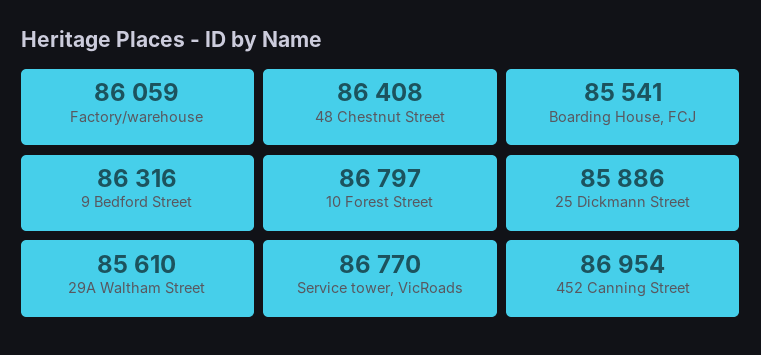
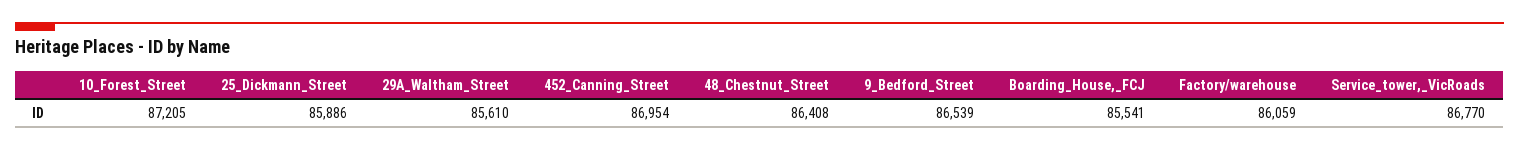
  {
    "Factory/warehouse": 86059,
    "48 Chestnut Street": 86408,
    "Boarding House, FCJ": 85541,
-   "9 Bedford Street": 86316,
+   "9 Bedford Street": 86539,
-   "10 Forest Street": 86797,
+   "10 Forest Street": 87205,
    "25 Dickmann Street": 85886,
    "29A Waltham Street": 85610,
    "Service tower, VicRoads": 86770,
    "452 Canning Street": 86954
  }

